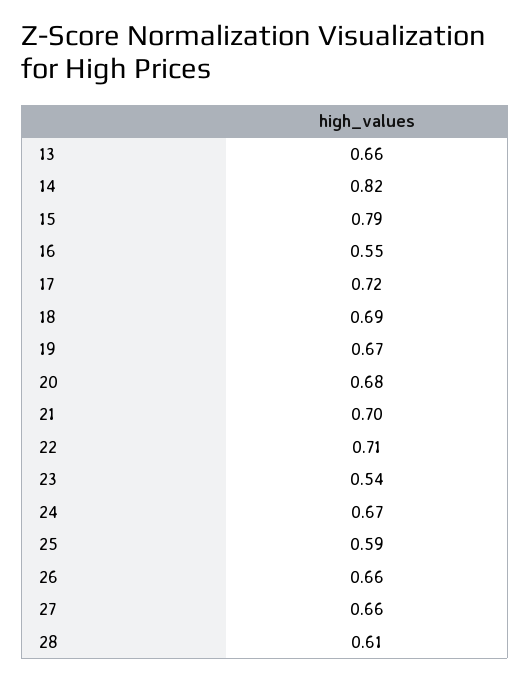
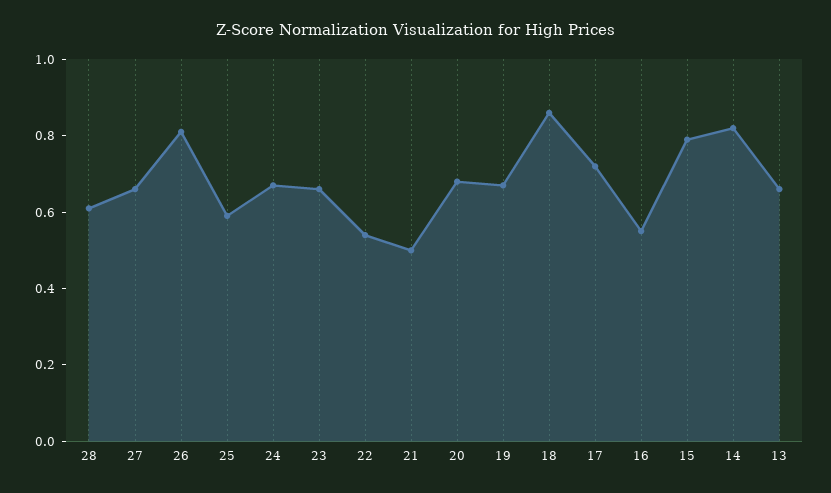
  {
    "13": 0.66,
    "14": 0.82,
    "15": 0.79,
    "16": 0.55,
    "17": 0.72,
-   "18": 0.69,
+   "18": 0.85,
    "19": 0.67,
    "20": 0.68,
-   "21": 0.7,
+   "21": 0.5,
-   "22": 0.71,
+   "22": 0.55,
-   "23": 0.54,
+   "23": 0.65,
    "24": 0.67,
    "25": 0.59,
-   "26": 0.66,
+   "26": 0.8,
    "27": 0.66,
    "28": 0.61
  }

